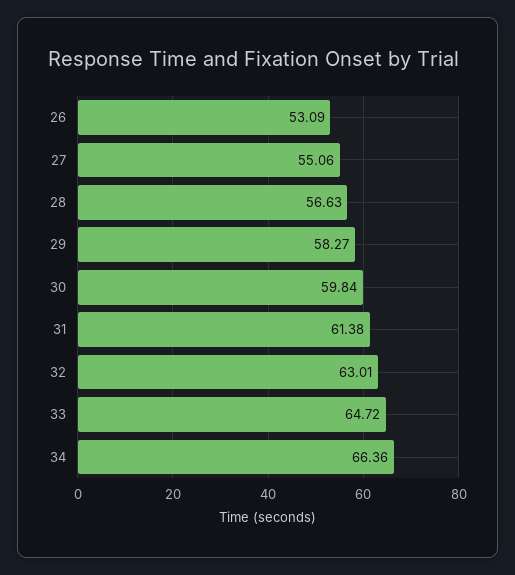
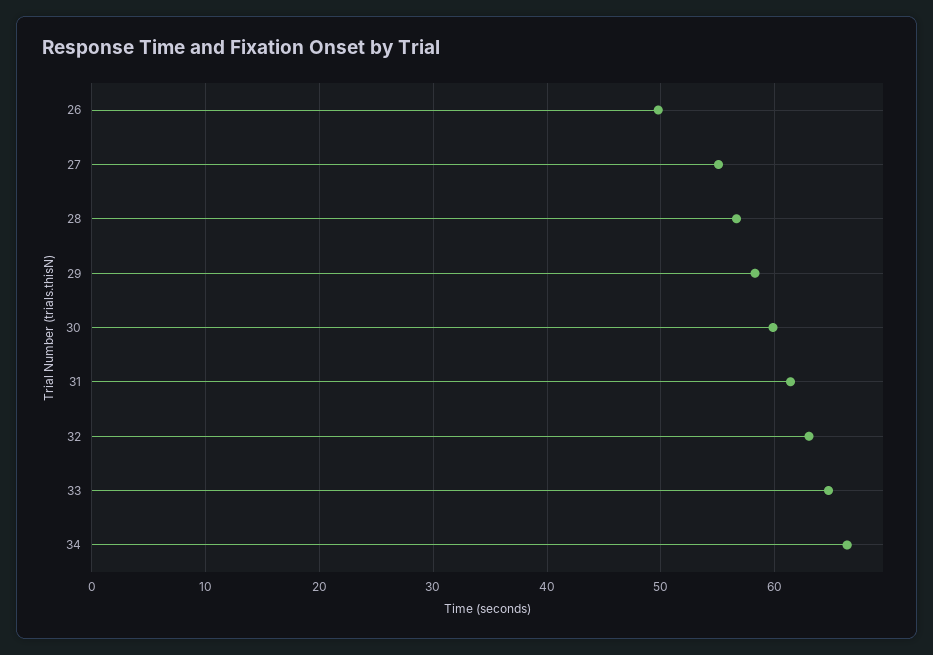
  {
-   "26": 53.09,
+   "26": 50,
    "27": 55.06,
    "28": 56.63,
    "29": 58.27,
    "30": 59.84,
    "31": 61.38,
    "32": 63.01,
    "33": 64.72,
    "34": 66.36
  }

